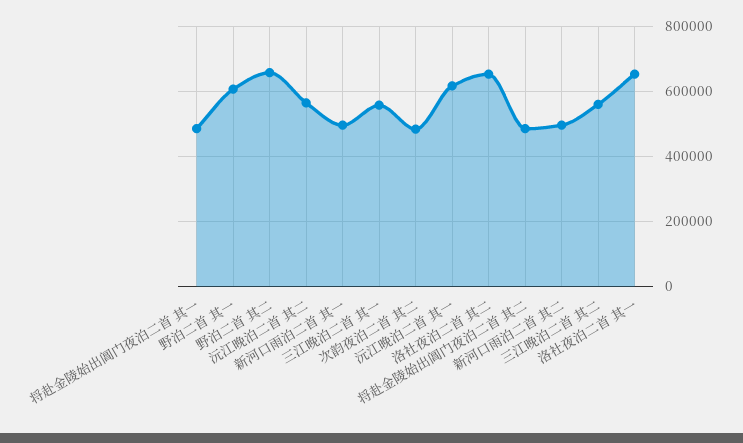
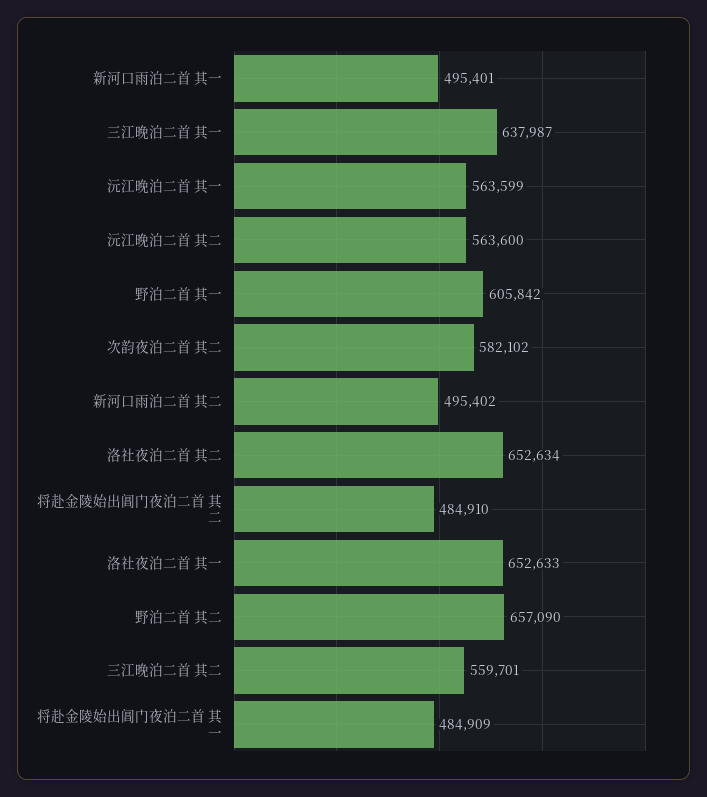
  {
    "将赴金陵始出阊门夜泊二首 其一": 484909,
    "野泊二首 其一": 605842,
    "野泊二首 其二": 657090,
    "沅江晚泊二首 其二": 563600,
    "新河口雨泊二首 其一": 495401,
-   "三江晚泊二首 其一": 560000,
+   "三江晚泊二首 其一": 637987,
-   "次韵夜泊二首 其二": 480000,
+   "次韵夜泊二首 其二": 582102,
-   "沅江晚泊二首 其一": 620000,
+   "沅江晚泊二首 其一": 563599,
    "洛社夜泊二首 其二": 652634,
    "将赴金陵始出阊门夜泊二首 其二": 484910,
    "新河口雨泊二首 其二": 495402,
    "三江晚泊二首 其二": 559701,
    "洛社夜泊二首 其一": 652633
  }

